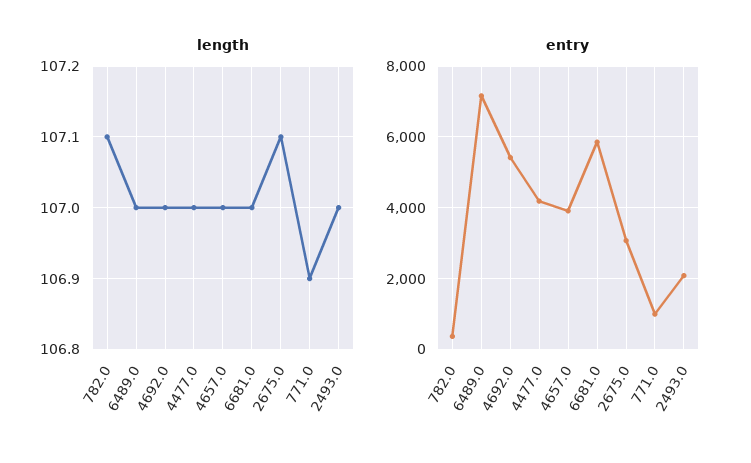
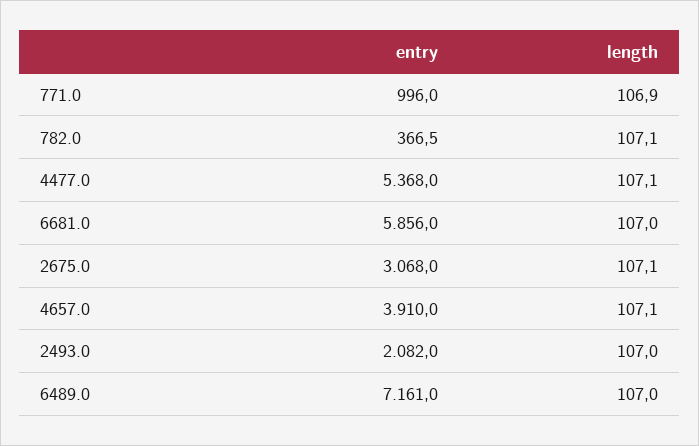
  {
    "length": {
      "782.0": 107.1,
      "6489.0": 107,
-     "4692.0": 107,
-     "4477.0": 107,
+     "4477.0": 107.1,
-     "4657.0": 107,
+     "4657.0": 107.1,
      "6681.0": 107,
      "2675.0": 107.1,
      "771.0": 106.9,
      "2493.0": 107
    },
    "entry": {
      "782.0": 366.5,
      "6489.0": 7161,
-     "4692.0": 5400,
-     "4477.0": 4200,
+     "4477.0": 5368,
      "4657.0": 3910,
      "6681.0": 5856,
      "2675.0": 3068,
      "771.0": 996,
      "2493.0": 2082
    }
  }

